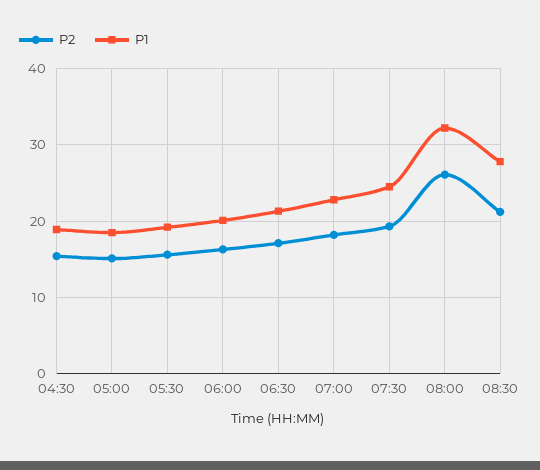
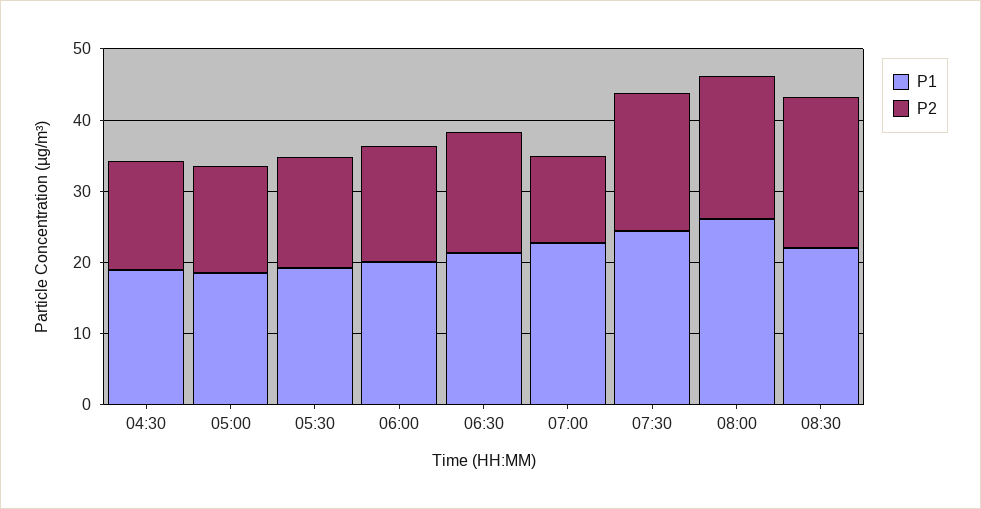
  {
    "P2": {
      "04:30": 15,
      "05:00": 15,
      "05:30": 16,
      "06:00": 16,
      "06:30": 17,
-     "07:00": 18,
+     "07:00": 12,
      "07:30": 19,
-     "08:00": 26,
+     "08:00": 20,
      "08:30": 21
    },
    "P1": {
      "04:30": 19,
      "05:00": 19,
      "05:30": 19,
      "06:00": 20,
      "06:30": 21,
      "07:00": 23,
      "07:30": 25,
-     "08:00": 32,
+     "08:00": 26,
-     "08:30": 28
+     "08:30": 22
    }
  }

